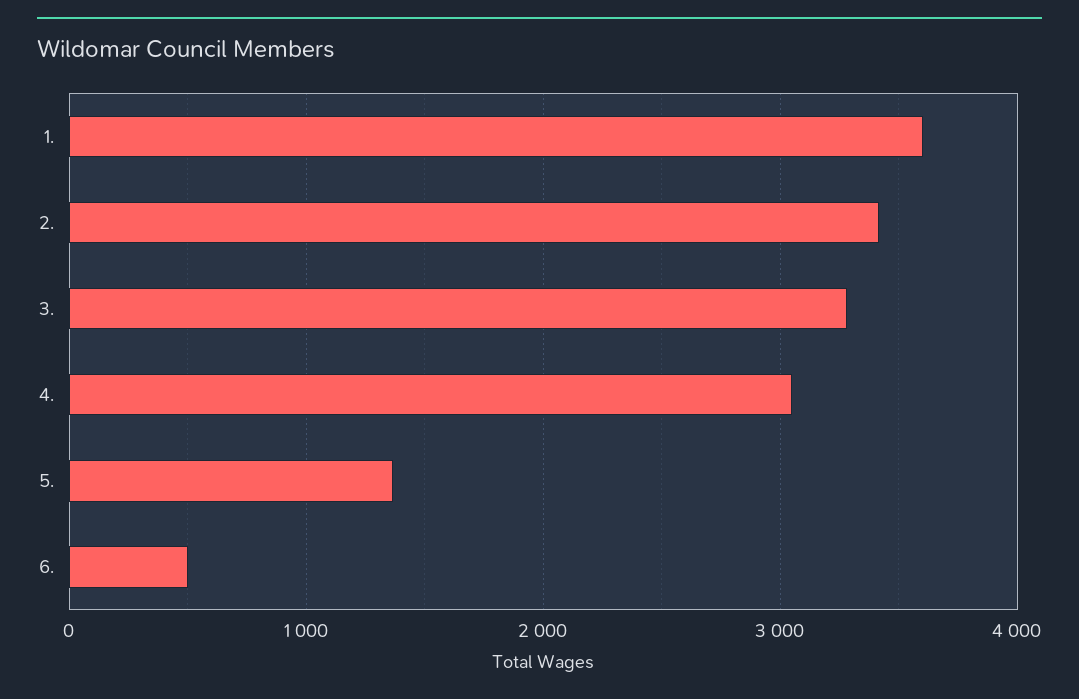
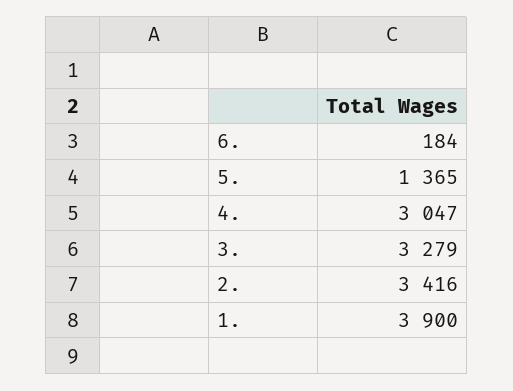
  {
-   "1.": 3600,
+   "1.": 3900,
    "2.": 3416,
    "3.": 3279,
    "4.": 3047,
    "5.": 1365,
-   "6.": 500
+   "6.": 184
  }

